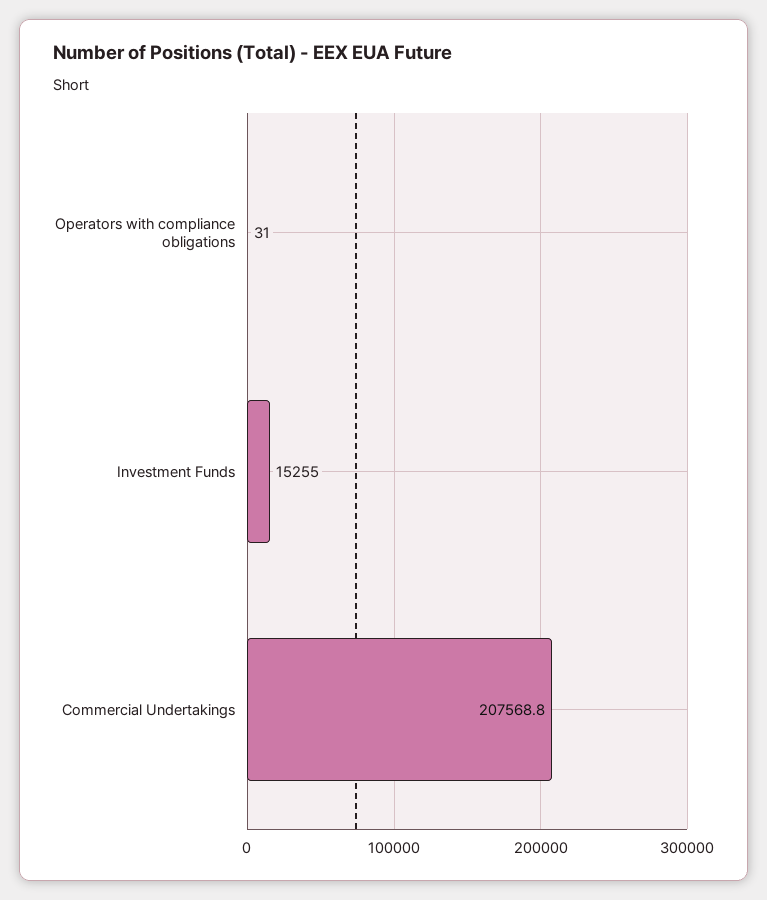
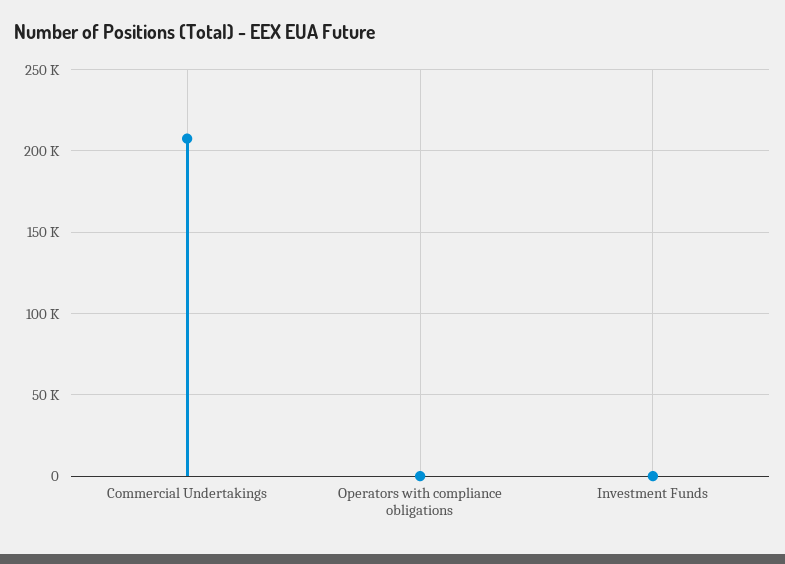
  {
    "Operators with compliance obligations": 31,
-   "Investment Funds": 15255,
+   "Investment Funds": 0,
    "Commercial Undertakings": 207568.8
  }

